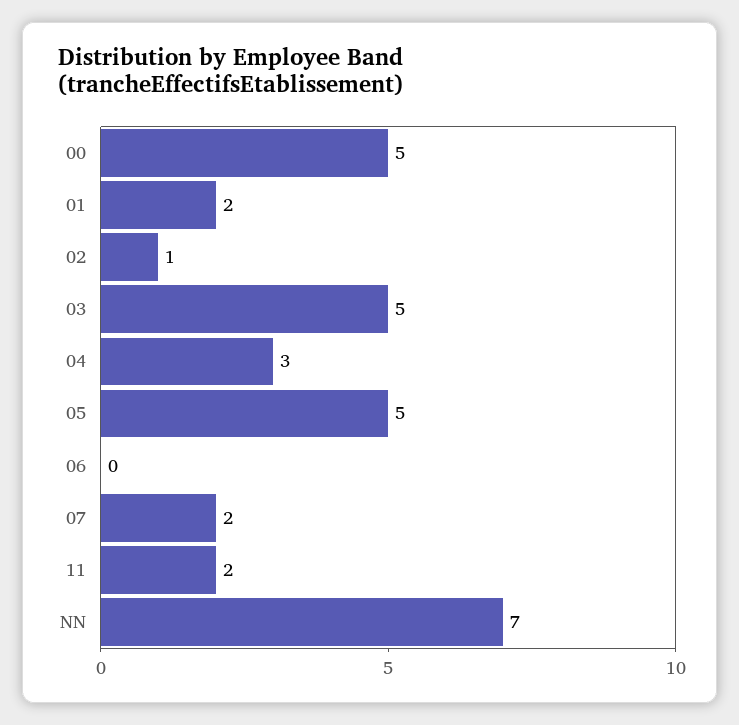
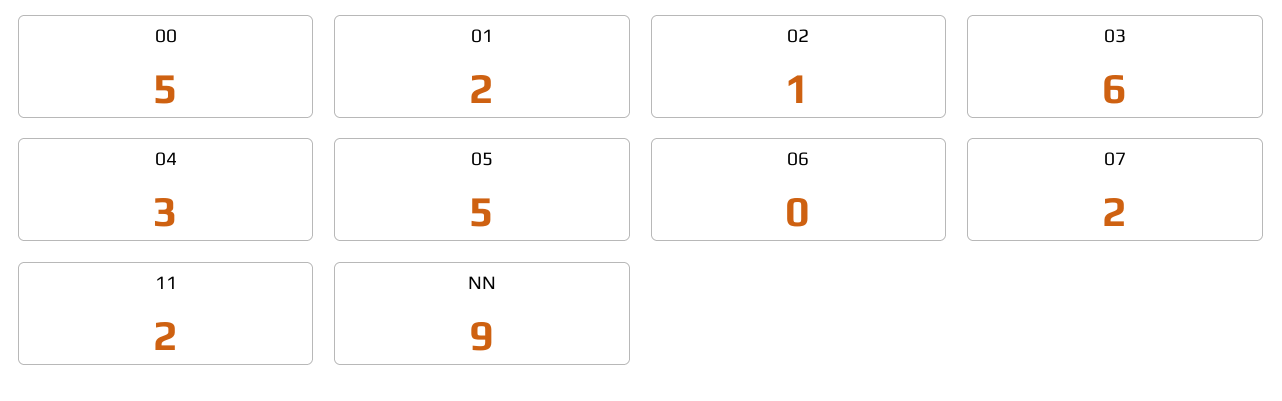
  {
    "00": 5,
    "01": 2,
    "02": 1,
-   "03": 5,
+   "03": 6,
    "04": 3,
    "05": 5,
    "06": 0,
    "07": 2,
    "11": 2,
-   "NN": 7
+   "NN": 9
  }

